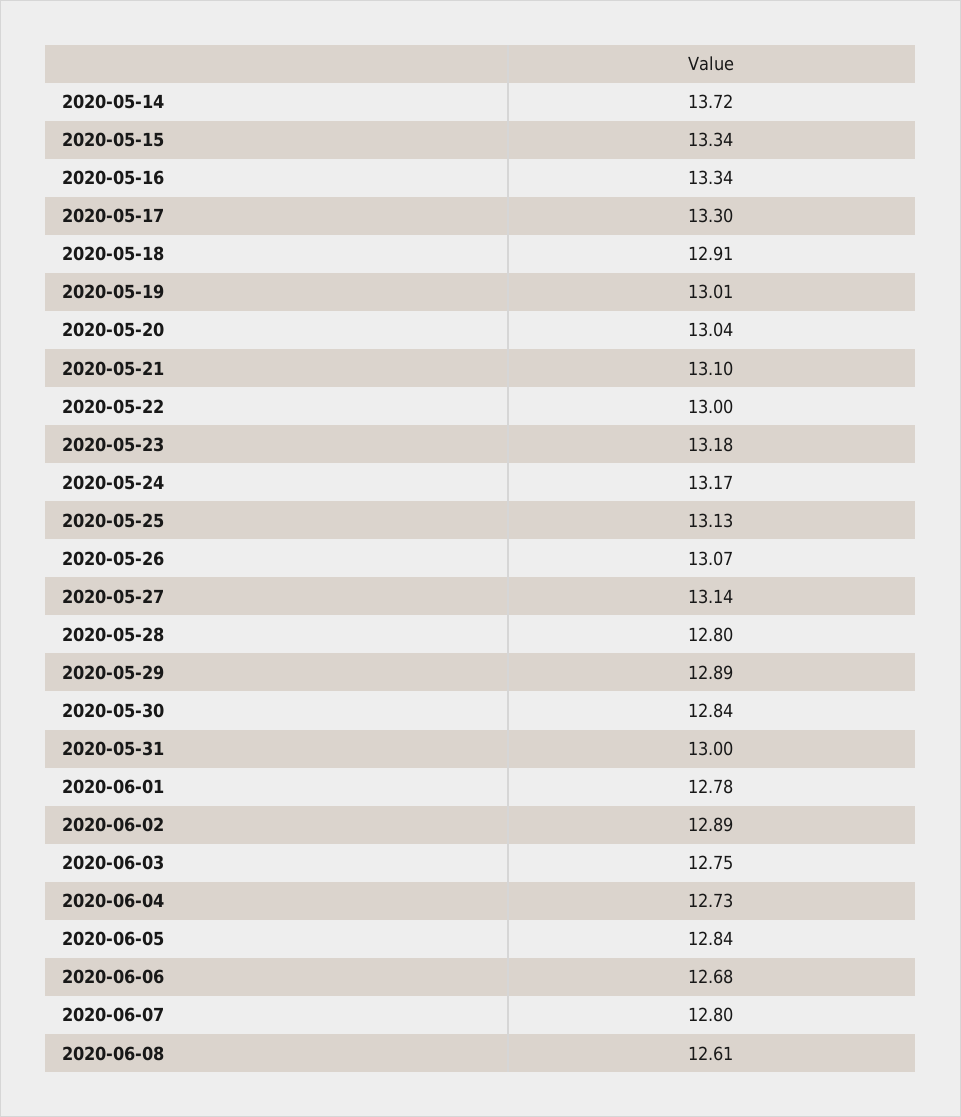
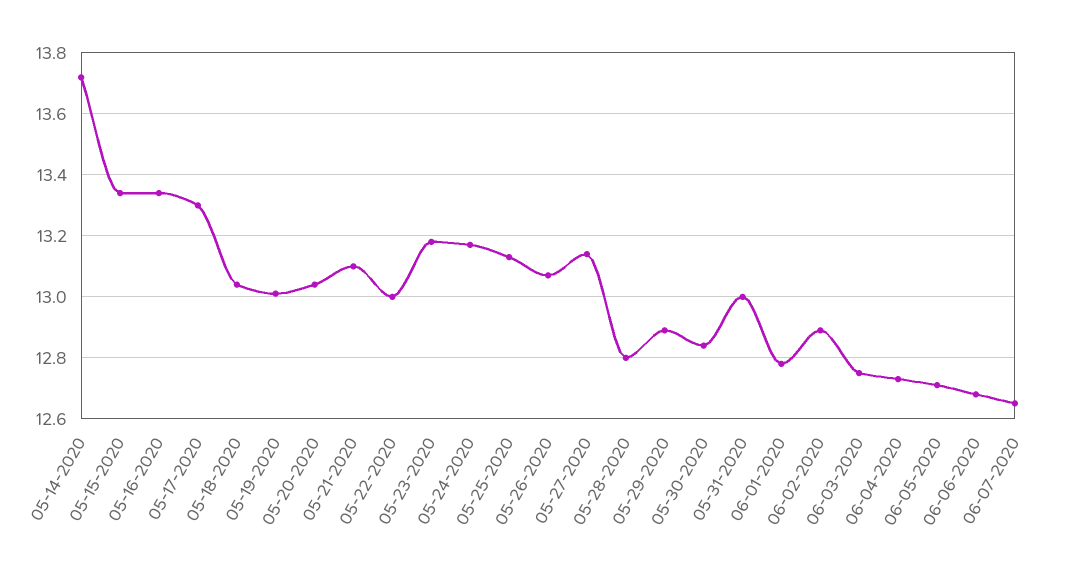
  {
    "2020-05-14": 13.72,
    "2020-05-15": 13.34,
    "2020-05-16": 13.34,
    "2020-05-17": 13.3,
-   "2020-05-18": 12.91,
+   "2020-05-18": 13.05,
    "2020-05-19": 13.01,
    "2020-05-20": 13.04,
    "2020-05-21": 13.1,
    "2020-05-22": 13,
    "2020-05-23": 13.18,
    "2020-05-24": 13.17,
    "2020-05-25": 13.13,
    "2020-05-26": 13.07,
    "2020-05-27": 13.14,
    "2020-05-28": 12.8,
    "2020-05-29": 12.89,
    "2020-05-30": 12.84,
    "2020-05-31": 13,
    "2020-06-01": 12.78,
    "2020-06-02": 12.89,
    "2020-06-03": 12.75,
    "2020-06-04": 12.73,
-   "2020-06-05": 12.84,
+   "2020-06-05": 12.7,
    "2020-06-06": 12.68,
-   "2020-06-07": 12.8,
+   "2020-06-07": 12.65
-   "2020-06-08": 12.61
  }

